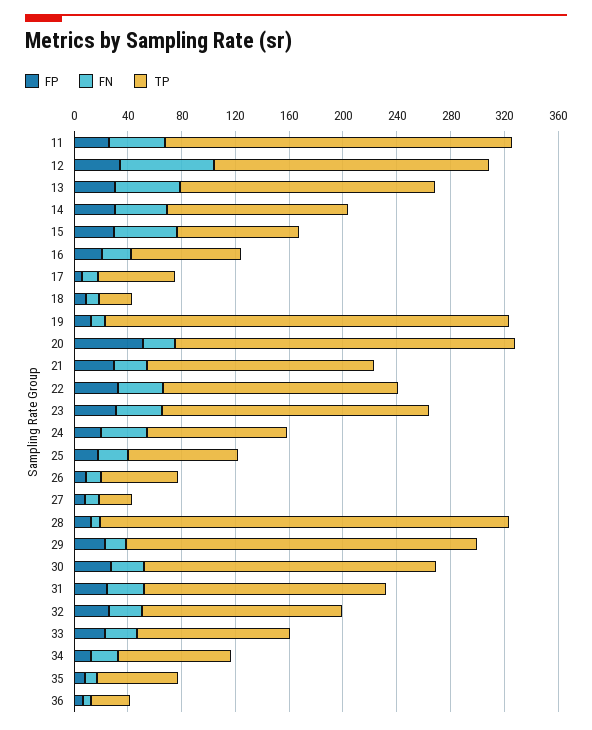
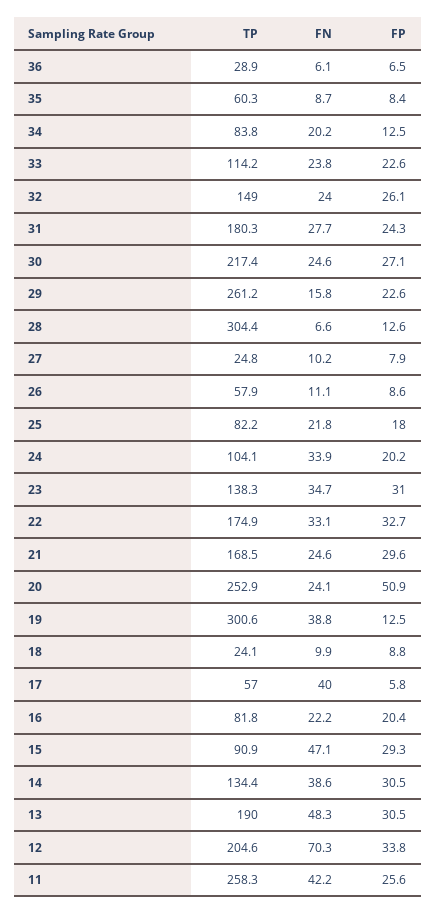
  {
    "FP": {
      "11": 25.6,
      "12": 33.8,
      "13": 30.5,
      "14": 30.5,
      "15": 29.3,
      "16": 20.4,
      "17": 5.8,
      "18": 8.8,
      "19": 12.5,
      "20": 50.9,
      "21": 29.6,
      "22": 32.7,
      "23": 31,
      "24": 20.2,
      "25": 18,
      "26": 8.6,
      "27": 7.9,
      "28": 12.6,
      "29": 22.6,
      "30": 27.1,
      "31": 24.3,
      "32": 26.1,
      "33": 22.6,
      "34": 12.5,
      "35": 8.4,
      "36": 6.5
    },
    "FN": {
      "11": 42.2,
      "12": 70.3,
      "13": 48.3,
      "14": 38.6,
      "15": 47.1,
      "16": 22.2,
-     "17": 10,
+     "17": 40,
      "18": 9.9,
-     "19": 10,
+     "19": 38.8,
      "20": 24.1,
      "21": 24.6,
      "22": 33.1,
      "23": 34.7,
      "24": 33.9,
      "25": 21.8,
      "26": 11.1,
      "27": 10.2,
      "28": 6.6,
      "29": 15.8,
      "30": 24.6,
      "31": 27.7,
      "32": 24,
      "33": 23.8,
      "34": 20.2,
      "35": 8.7,
      "36": 6.1
    },
    "TP": {
      "11": 258.3,
      "12": 204.6,
      "13": 190,
      "14": 134.4,
      "15": 90.9,
      "16": 81.8,
      "17": 57,
      "18": 24.1,
      "19": 300.6,
      "20": 252.9,
      "21": 168.5,
      "22": 174.9,
-     "23": 200,
+     "23": 138.3,
      "24": 104.1,
      "25": 82.2,
      "26": 57.9,
      "27": 24.8,
      "28": 304.4,
      "29": 261.2,
      "30": 217.4,
      "31": 180.3,
      "32": 149,
      "33": 114.2,
      "34": 83.8,
      "35": 60.3,
      "36": 28.9
    }
  }

